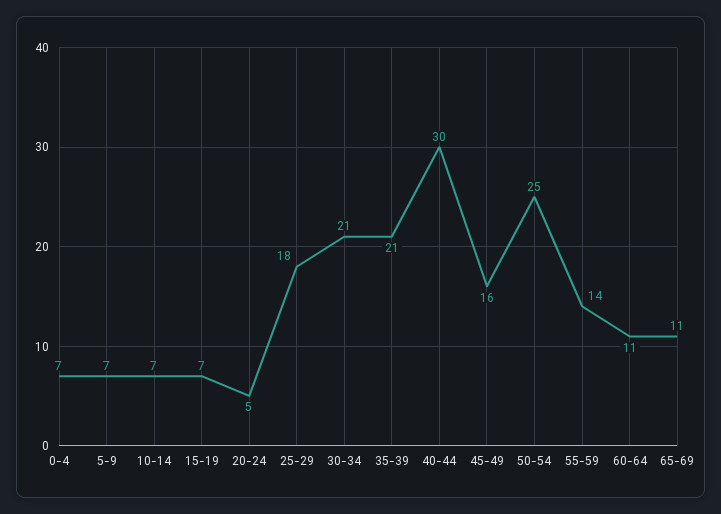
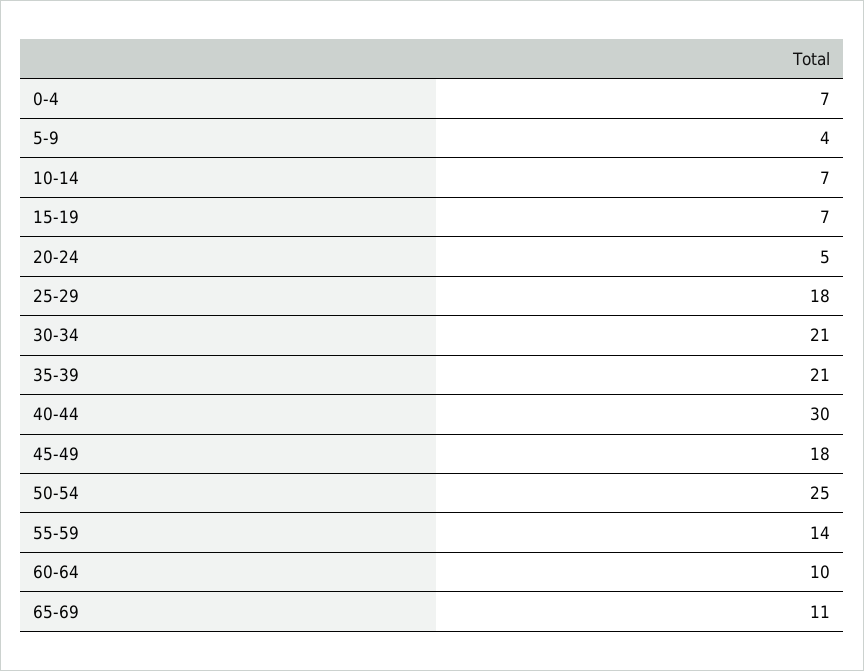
  {
    "0-4": 7,
-   "5-9": 7,
+   "5-9": 4,
    "10-14": 7,
    "15-19": 7,
    "20-24": 5,
    "25-29": 18,
    "30-34": 21,
    "35-39": 21,
    "40-44": 30,
-   "45-49": 16,
+   "45-49": 18,
    "50-54": 25,
    "55-59": 14,
-   "60-64": 11,
+   "60-64": 10,
    "65-69": 11
  }

